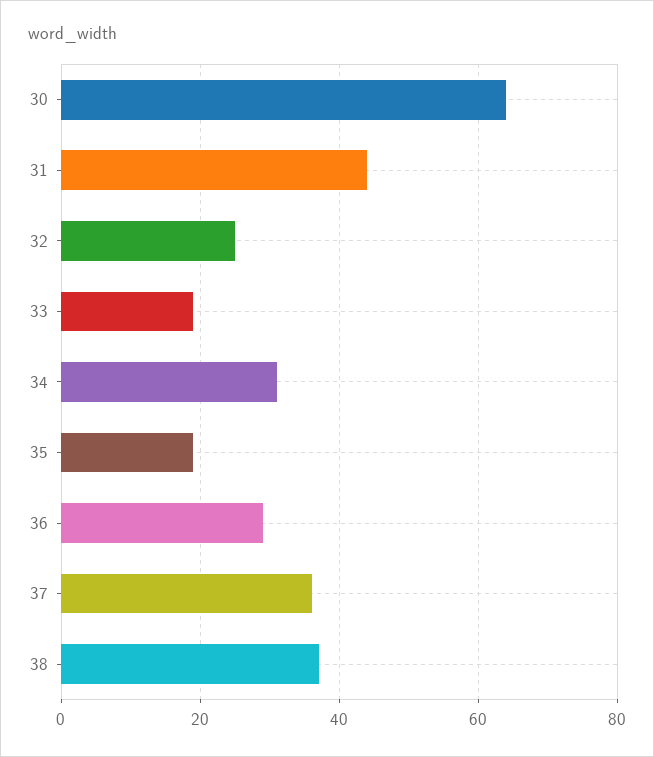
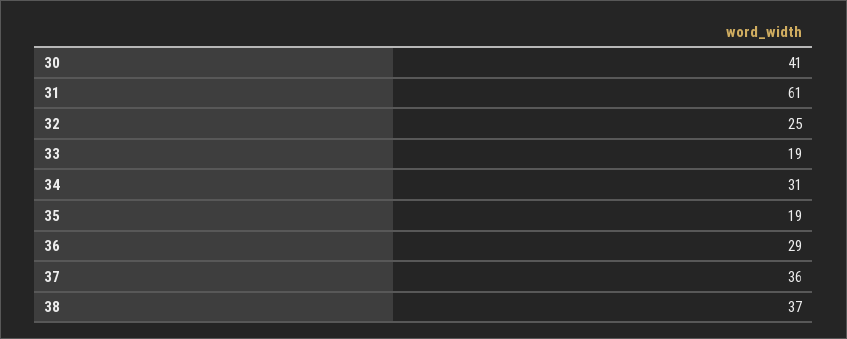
  {
-   "30": 65,
+   "30": 41,
-   "31": 45,
+   "31": 61,
    "32": 25,
    "33": 19,
    "34": 31,
    "35": 19,
    "36": 29,
    "37": 36,
    "38": 37
  }

